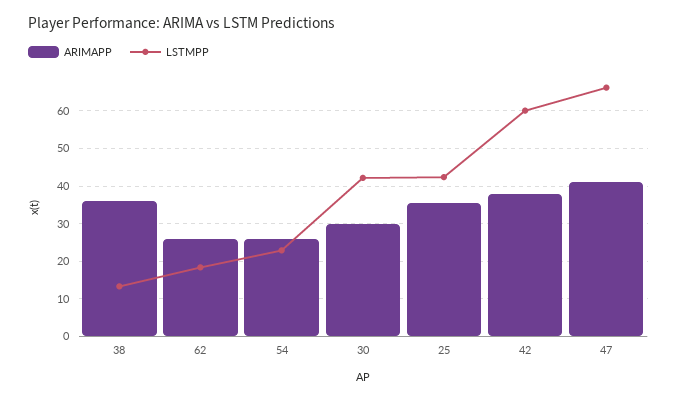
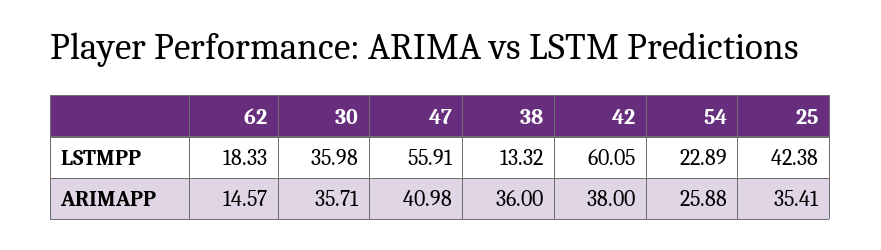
  {
    "ARIMAPP": {
      "38": 36,
-     "62": 26,
+     "62": 14.57,
      "54": 25.88,
-     "30": 30,
+     "30": 35.71,
      "25": 35.41,
      "42": 38,
      "47": 40.98
    },
    "LSTMPP": {
      "38": 13.32,
      "62": 18.33,
      "54": 22.89,
-     "30": 42,
+     "30": 35.98,
      "25": 42.38,
      "42": 60.05,
-     "47": 66
+     "47": 55.91
    }
  }

